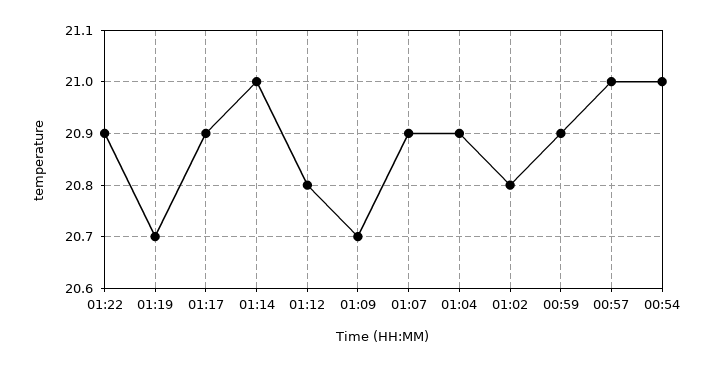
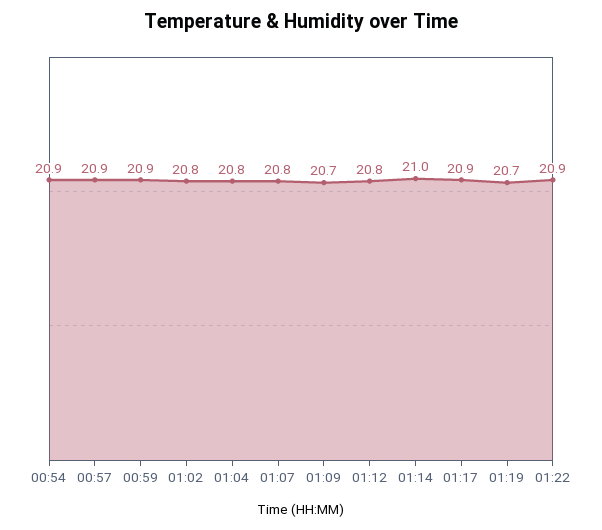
  {
    "01:22": 20.9,
    "01:19": 20.7,
    "01:17": 20.9,
    "01:14": 21,
    "01:12": 20.8,
    "01:09": 20.7,
-   "01:07": 20.9,
+   "01:07": 20.8,
-   "01:04": 20.9,
+   "01:04": 20.8,
    "01:02": 20.8,
    "00:59": 20.9,
-   "00:57": 21,
+   "00:57": 20.9,
-   "00:54": 21
+   "00:54": 20.9
  }

